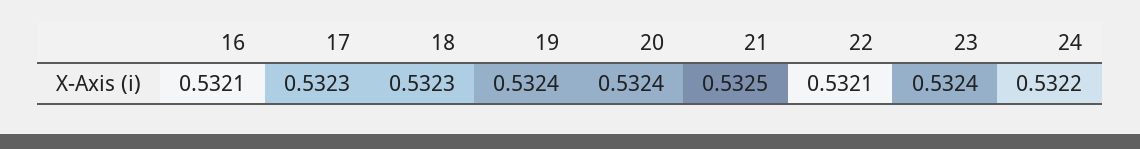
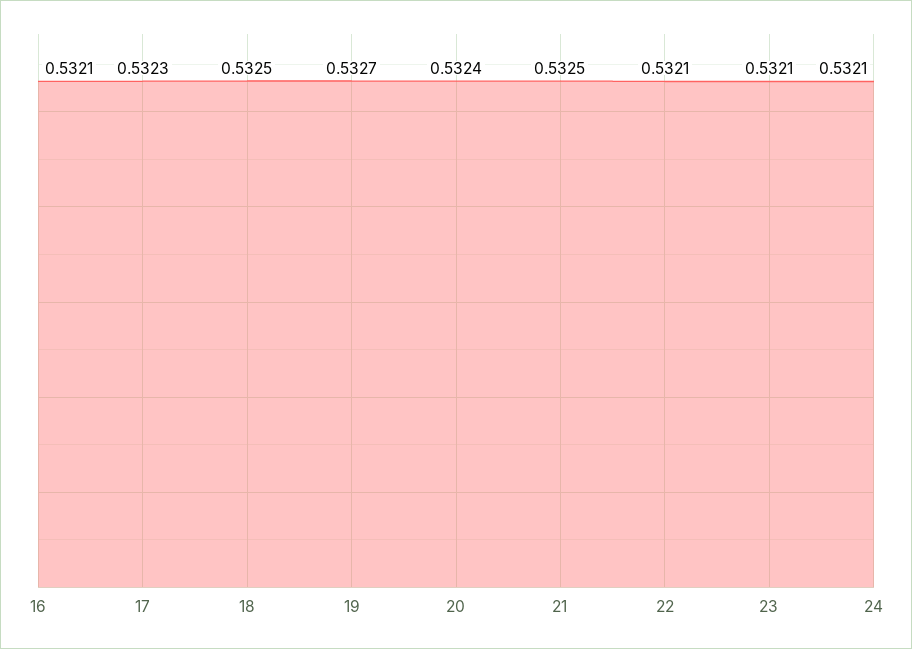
  {
    "16": 0.5321,
    "17": 0.5323,
-   "18": 0.5323,
+   "18": 0.5325,
-   "19": 0.5324,
+   "19": 0.5327,
    "20": 0.5324,
    "21": 0.5325,
    "22": 0.5321,
-   "23": 0.5324,
+   "23": 0.5321,
-   "24": 0.5322
+   "24": 0.5321
  }

